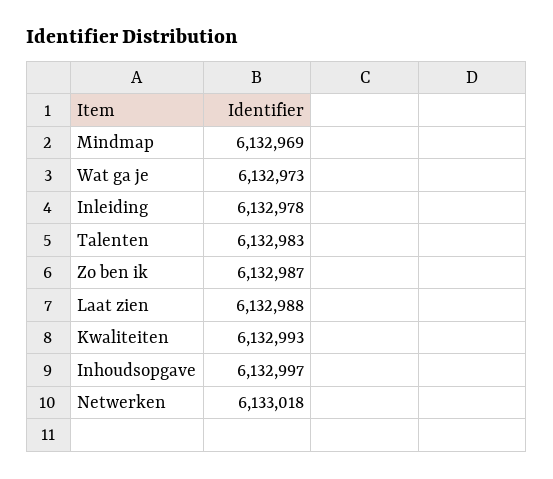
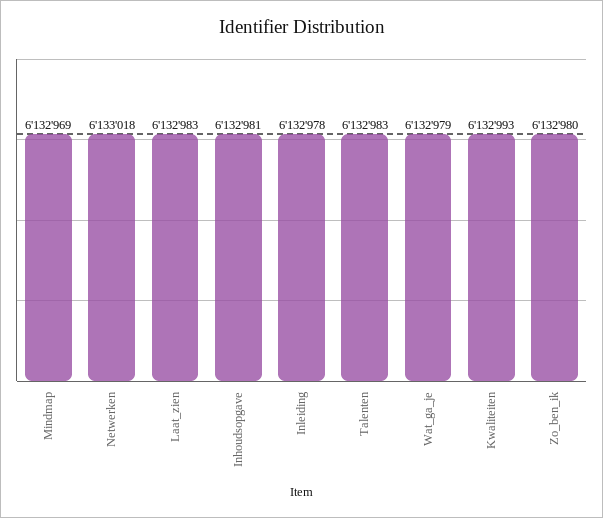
  {
    "Mindmap": 6132969,
-   "Wat ga je": 6132973,
+   "Wat ga je": 6132979,
    "Inleiding": 6132978,
    "Talenten": 6132983,
-   "Zo ben ik": 6132987,
+   "Zo ben ik": 6132980,
-   "Laat zien": 6132988,
+   "Laat zien": 6132983,
    "Kwaliteiten": 6132993,
-   "Inhoudsopgave": 6132997,
+   "Inhoudsopgave": 6132981,
    "Netwerken": 6133018
  }

